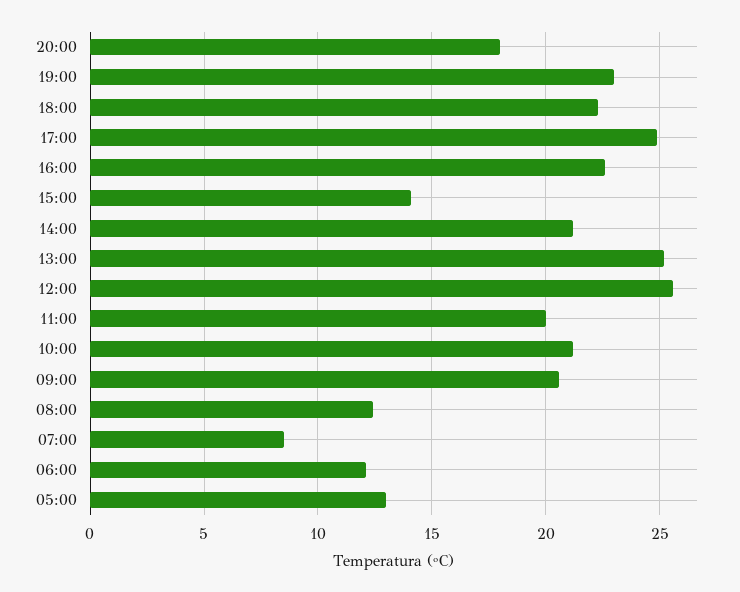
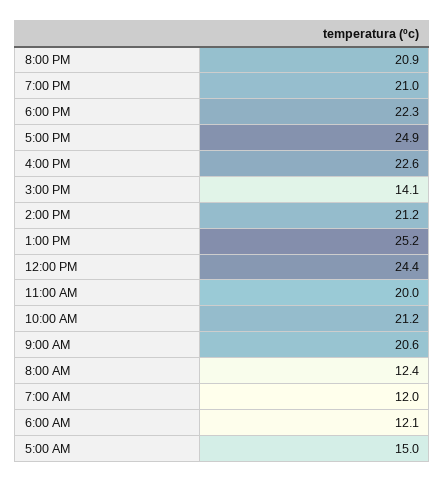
  {
-   "20:00": 18,
+   "20:00": 20.9,
-   "19:00": 23,
+   "19:00": 21,
    "18:00": 22.3,
    "17:00": 24.9,
    "16:00": 22.6,
    "15:00": 14.1,
    "14:00": 21.2,
    "13:00": 25.2,
-   "12:00": 25.5,
+   "12:00": 24.4,
    "11:00": 20,
    "10:00": 21.2,
    "09:00": 20.6,
    "08:00": 12.4,
-   "07:00": 8.5,
+   "07:00": 12,
    "06:00": 12.1,
-   "05:00": 13
+   "05:00": 15
  }

